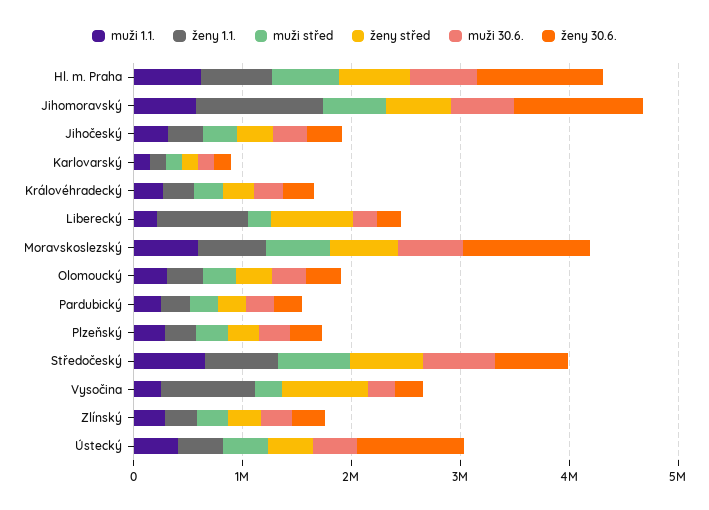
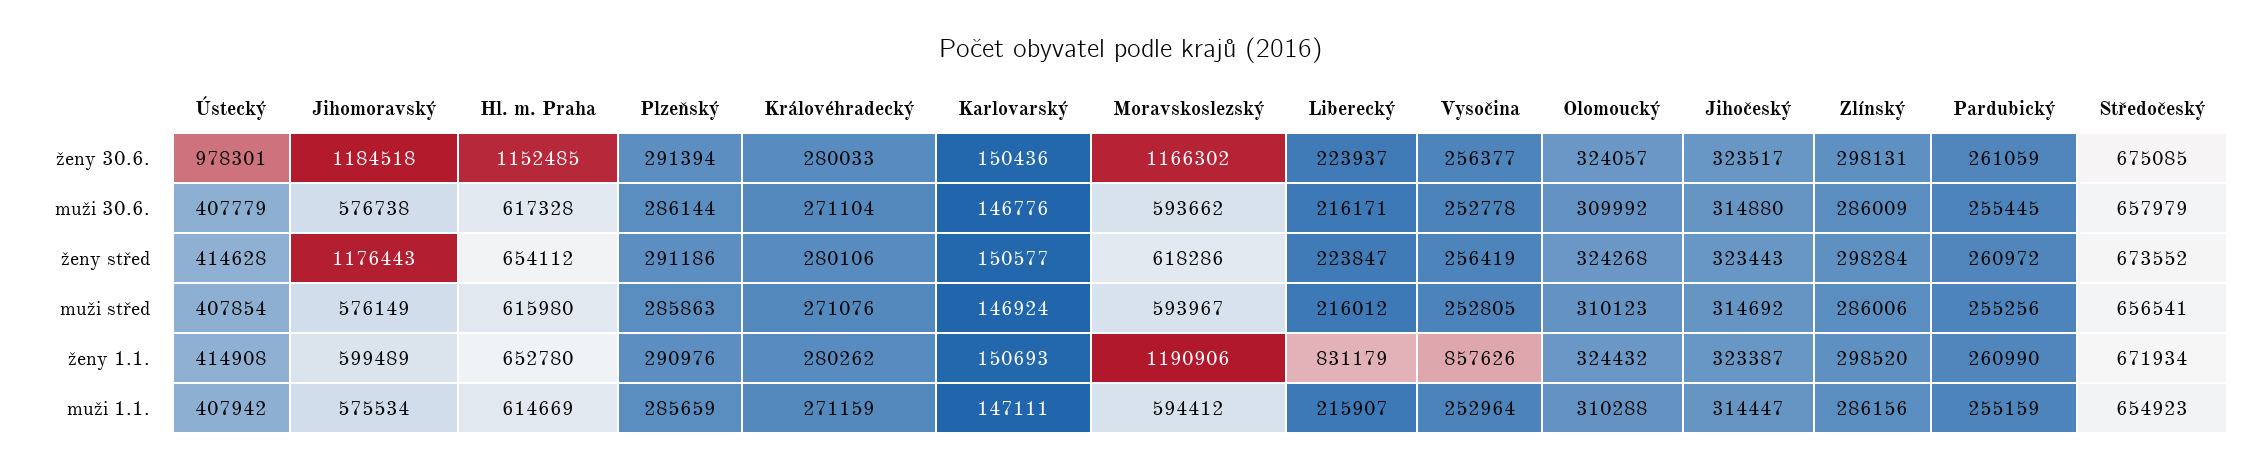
  {
    "muži 1.1.": {
      "Hl. m. Praha": 614669,
      "Jihomoravský": 575534,
      "Jihočeský": 314447,
      "Karlovarský": 147111,
      "Královéhradecký": 271159,
      "Liberecký": 215907,
      "Moravskoslezský": 594412,
      "Olomoucký": 310288,
      "Pardubický": 255159,
      "Plzeňský": 285659,
      "Středočeský": 654923,
      "Vysočina": 252964,
      "Zlínský": 286156,
      "Ústecký": 407942
    },
    "ženy 1.1.": {
      "Hl. m. Praha": 652780,
-     "Jihomoravský": 1200000,
+     "Jihomoravský": 599489,
      "Jihočeský": 323387,
      "Karlovarský": 150693,
      "Královéhradecký": 280262,
      "Liberecký": 831179,
-     "Moravskoslezský": 600000,
+     "Moravskoslezský": 1190906,
      "Olomoucký": 324432,
      "Pardubický": 260990,
      "Plzeňský": 290976,
      "Středočeský": 671934,
      "Vysočina": 857626,
      "Zlínský": 298520,
      "Ústecký": 414908
    },
    "muži střed": {
      "Hl. m. Praha": 615980,
      "Jihomoravský": 576149,
      "Jihočeský": 314692,
      "Karlovarský": 146924,
      "Královéhradecký": 271076,
      "Liberecký": 216012,
      "Moravskoslezský": 593967,
      "Olomoucký": 310123,
      "Pardubický": 255256,
      "Plzeňský": 285863,
      "Středočeský": 656541,
      "Vysočina": 252805,
      "Zlínský": 286006,
      "Ústecký": 407854
    },
    "ženy střed": {
      "Hl. m. Praha": 654112,
-     "Jihomoravský": 600000,
+     "Jihomoravský": 1176443,
      "Jihočeský": 323443,
      "Karlovarský": 150577,
      "Královéhradecký": 280106,
-     "Liberecký": 800000,
+     "Liberecký": 223847,
      "Moravskoslezský": 618286,
      "Olomoucký": 324268,
      "Pardubický": 260972,
      "Plzeňský": 291186,
      "Středočeský": 673552,
-     "Vysočina": 800000,
+     "Vysočina": 256419,
      "Zlínský": 298284,
      "Ústecký": 414628
    },
    "muži 30.6.": {
      "Hl. m. Praha": 617328,
      "Jihomoravský": 576738,
      "Jihočeský": 314880,
      "Karlovarský": 146776,
      "Královéhradecký": 271104,
      "Liberecký": 216171,
      "Moravskoslezský": 593662,
      "Olomoucký": 309992,
      "Pardubický": 255445,
      "Plzeňský": 286144,
      "Středočeský": 657979,
      "Vysočina": 252778,
      "Zlínský": 286009,
      "Ústecký": 407779
    },
    "ženy 30.6.": {
      "Hl. m. Praha": 1152485,
      "Jihomoravský": 1184518,
      "Jihočeský": 323517,
      "Karlovarský": 150436,
      "Královéhradecký": 280033,
      "Liberecký": 223937,
      "Moravskoslezský": 1166302,
      "Olomoucký": 324057,
      "Pardubický": 261059,
      "Plzeňský": 291394,
      "Středočeský": 675085,
      "Vysočina": 256377,
      "Zlínský": 298131,
      "Ústecký": 978301
    }
  }

